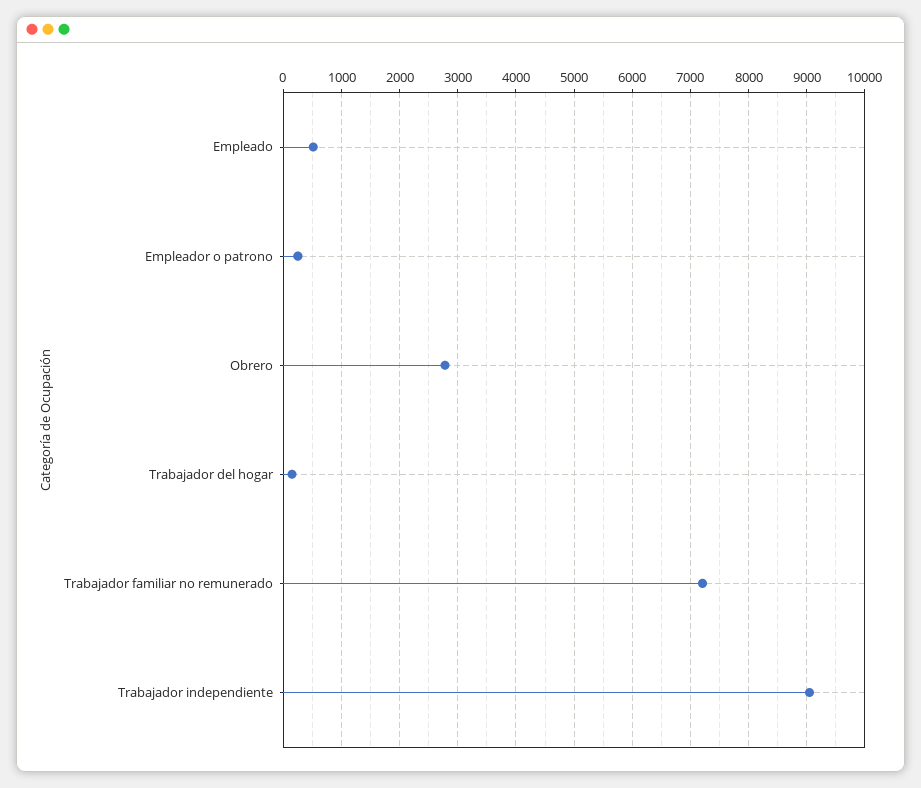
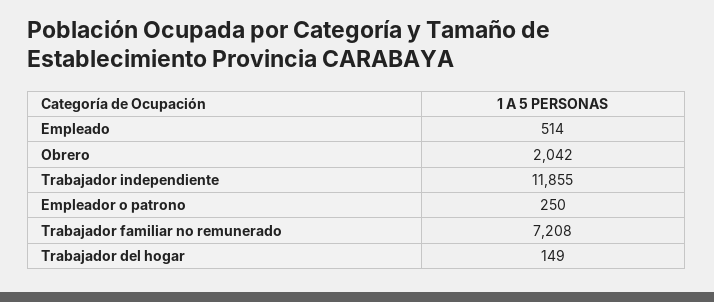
  {
    "Empleado": 514,
    "Empleador o patrono": 250,
-   "Obrero": 2800,
+   "Obrero": 2042,
    "Trabajador del hogar": 149,
    "Trabajador familiar no remunerado": 7208,
-   "Trabajador independiente": 9000
+   "Trabajador independiente": 11855
  }

